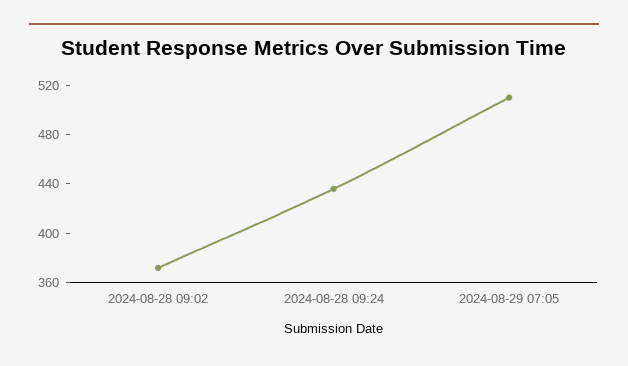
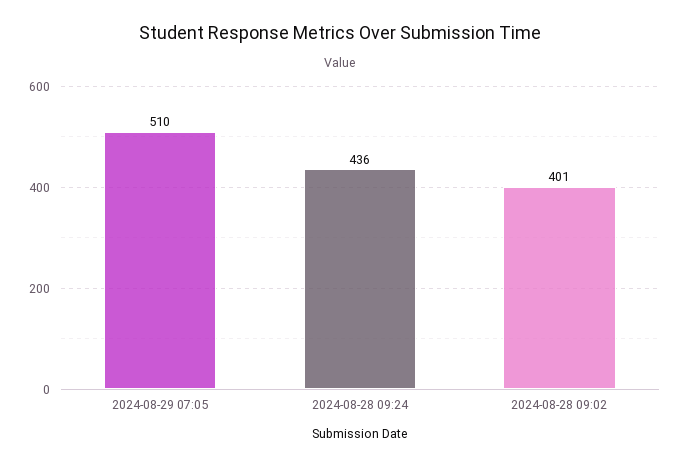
  {
-   "2024-08-28 09:02": 370,
+   "2024-08-28 09:02": 401,
    "2024-08-28 09:24": 436,
    "2024-08-29 07:05": 510
  }

